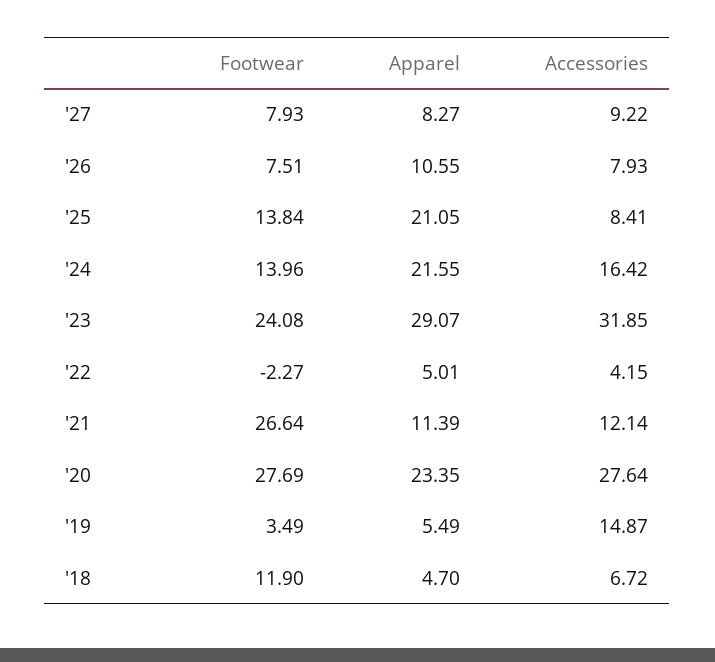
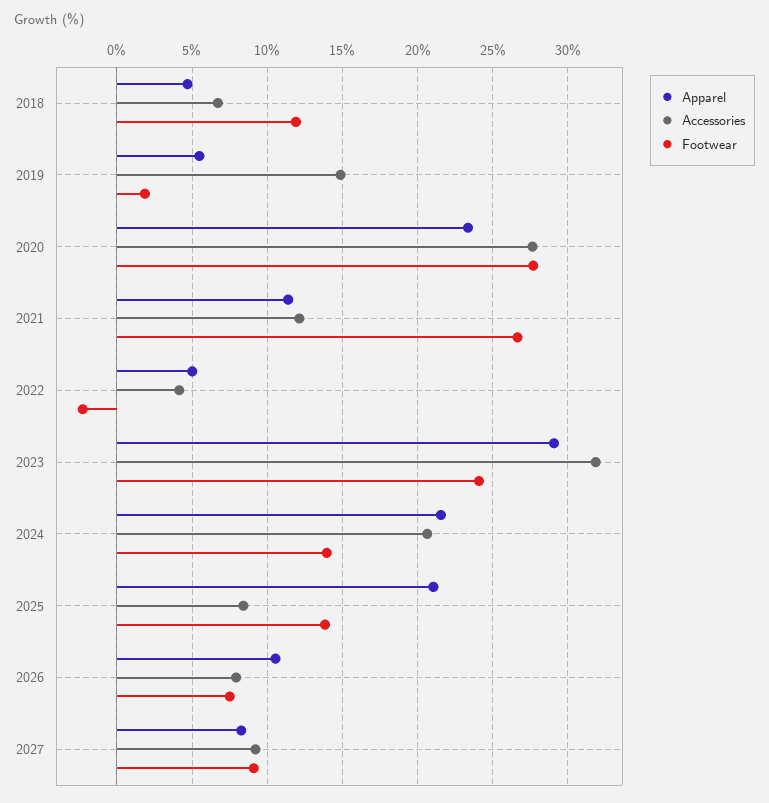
  {
    "Footwear": {
-     "'27": 7.93,
+     "'27": 9,
      "'26": 7.51,
      "'25": 13.84,
      "'24": 13.96,
      "'23": 24.08,
      "'22": -2.27,
      "'21": 26.64,
      "'20": 27.69,
-     "'19": 3.49,
+     "'19": 2,
      "'18": 11.9
    },
    "Apparel": {
      "'27": 8.27,
      "'26": 10.55,
      "'25": 21.05,
      "'24": 21.55,
      "'23": 29.07,
      "'22": 5.01,
      "'21": 11.39,
      "'20": 23.35,
      "'19": 5.49,
      "'18": 4.7
    },
    "Accessories": {
      "'27": 9.22,
      "'26": 7.93,
      "'25": 8.41,
-     "'24": 16.42,
+     "'24": 20.5,
      "'23": 31.85,
      "'22": 4.15,
      "'21": 12.14,
      "'20": 27.64,
      "'19": 14.87,
      "'18": 6.72
    }
  }

